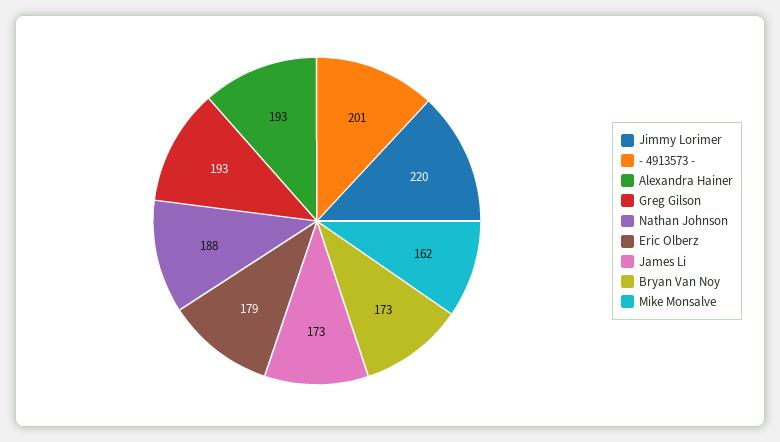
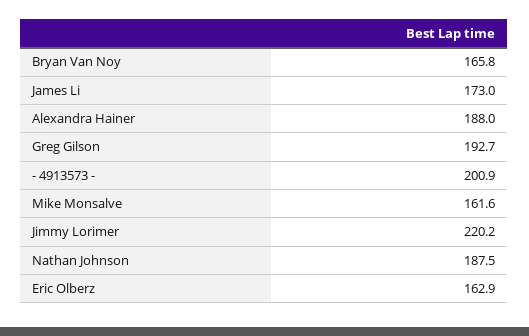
  {
    "Jimmy Lorimer": 220.2,
    "- 4913573 -": 200.9,
-   "Alexandra Hainer": 193,
+   "Alexandra Hainer": 188,
    "Greg Gilson": 192.7,
    "Nathan Johnson": 187.5,
-   "Eric Olberz": 179,
+   "Eric Olberz": 162.9,
    "James Li": 173,
-   "Bryan Van Noy": 173,
+   "Bryan Van Noy": 165.8,
    "Mike Monsalve": 161.6
  }

